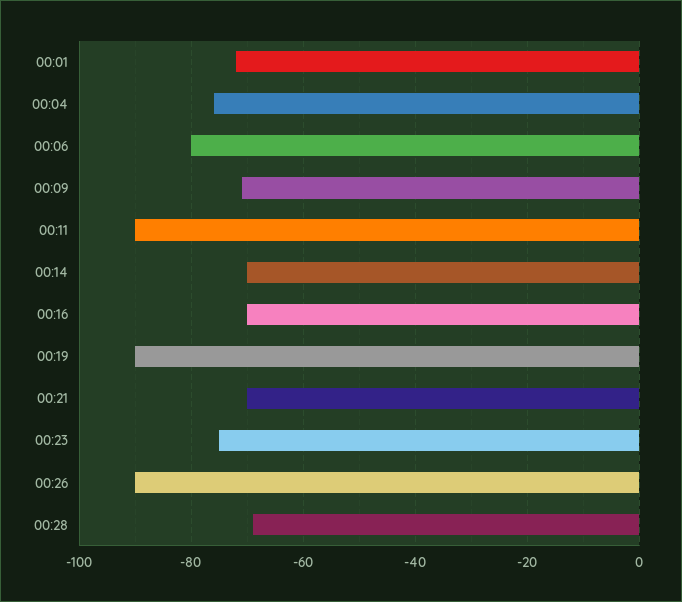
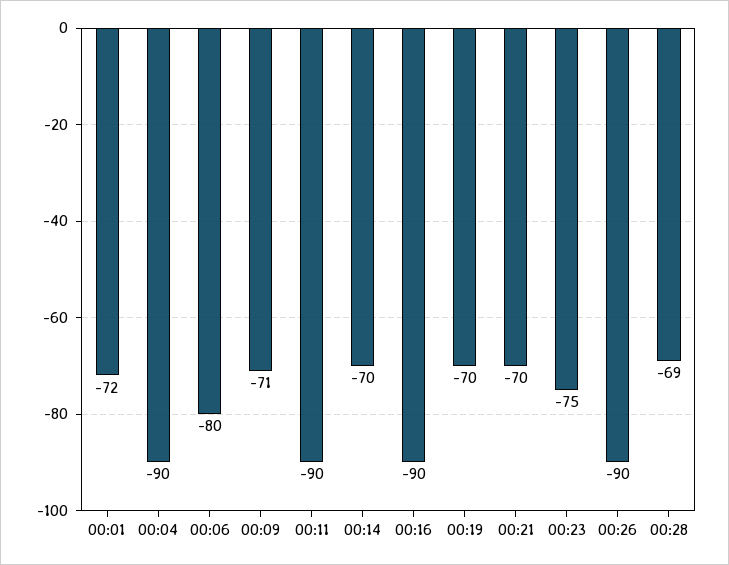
  {
    "00:01": -72,
-   "00:04": -75,
+   "00:04": -90,
    "00:06": -80,
    "00:09": -71,
    "00:11": -90,
    "00:14": -70,
-   "00:16": -70,
+   "00:16": -90,
-   "00:19": -90,
+   "00:19": -70,
    "00:21": -70,
    "00:23": -75,
    "00:26": -90,
    "00:28": -69
  }

